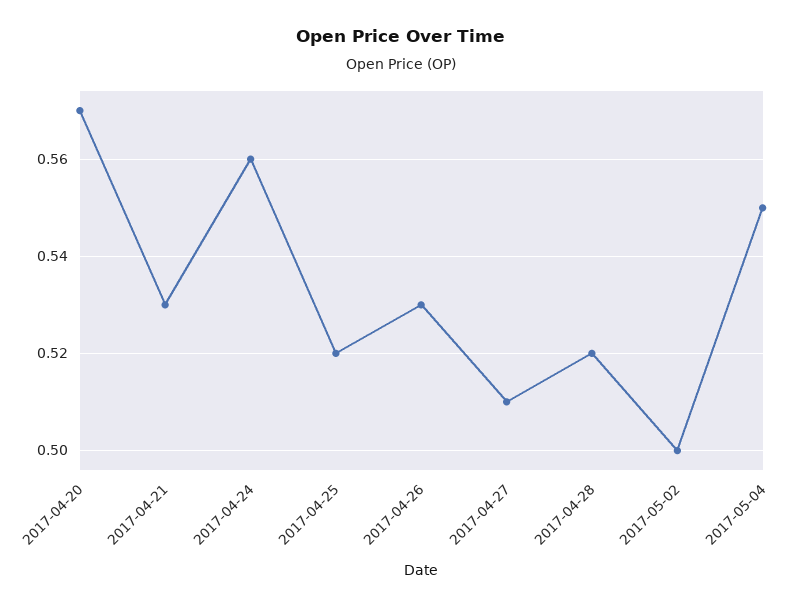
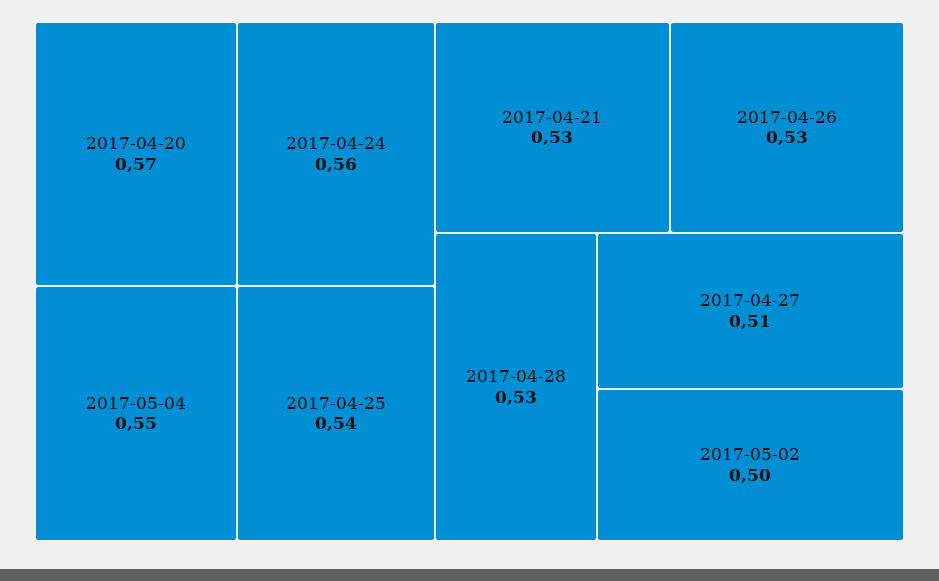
  {
    "2017-04-20": 0.57,
    "2017-04-21": 0.53,
    "2017-04-24": 0.56,
-   "2017-04-25": 0.52,
+   "2017-04-25": 0.54,
    "2017-04-26": 0.53,
    "2017-04-27": 0.51,
-   "2017-04-28": 0.52,
+   "2017-04-28": 0.53,
    "2017-05-02": 0.5,
    "2017-05-04": 0.55
  }

